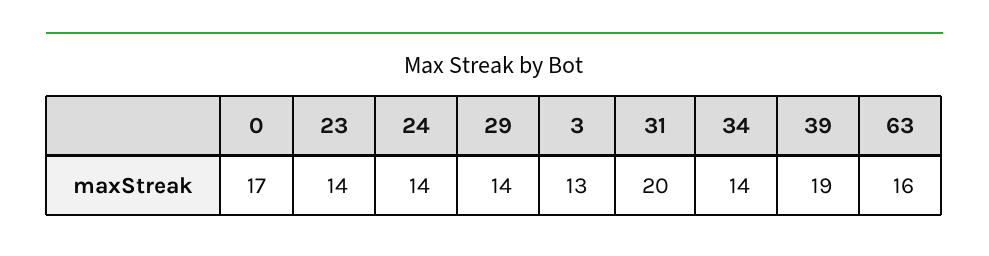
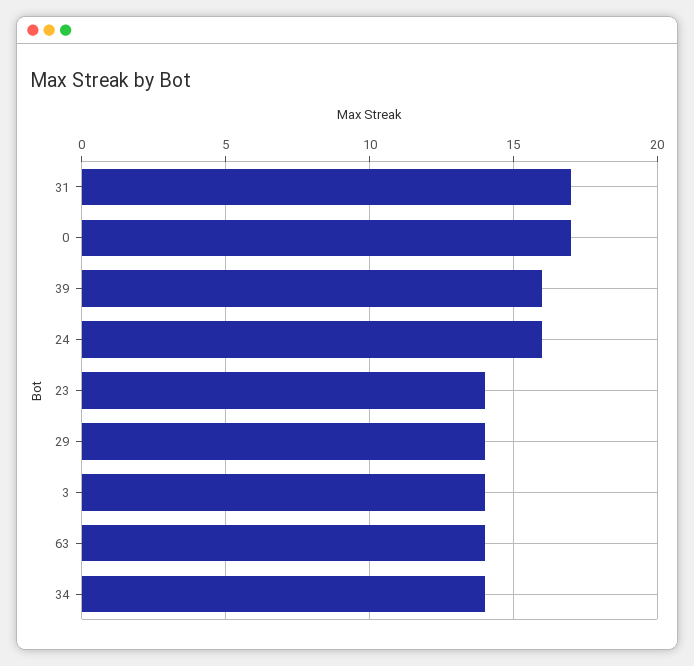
  {
    "0": 17,
    "23": 14,
-   "24": 14,
+   "24": 16,
    "29": 14,
-   "3": 13,
+   "3": 14,
-   "31": 20,
+   "31": 17,
    "34": 14,
-   "39": 19,
+   "39": 16,
-   "63": 16
+   "63": 14
  }

